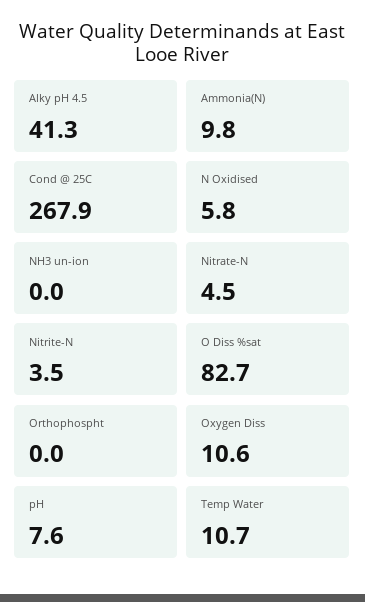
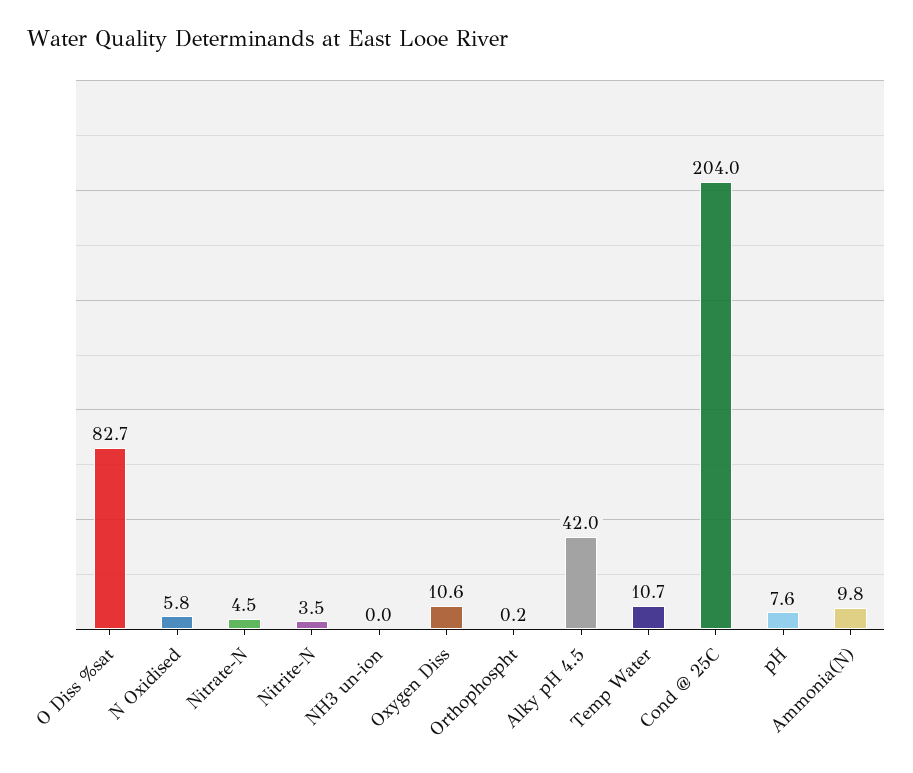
  {
-   "Alky pH 4.5": 41.3,
+   "Alky pH 4.5": 42,
    "Ammonia(N)": 9.8,
-   "Cond @ 25C": 267.9,
+   "Cond @ 25C": 204,
    "N Oxidised": 5.8,
    "NH3 un-ion": 0,
    "Nitrate-N": 4.5,
    "Nitrite-N": 3.5,
    "O Diss %sat": 82.7,
-   "Orthophospht": 0,
+   "Orthophospht": 0.2,
    "Oxygen Diss": 10.6,
    "pH": 7.6,
    "Temp Water": 10.7
  }

